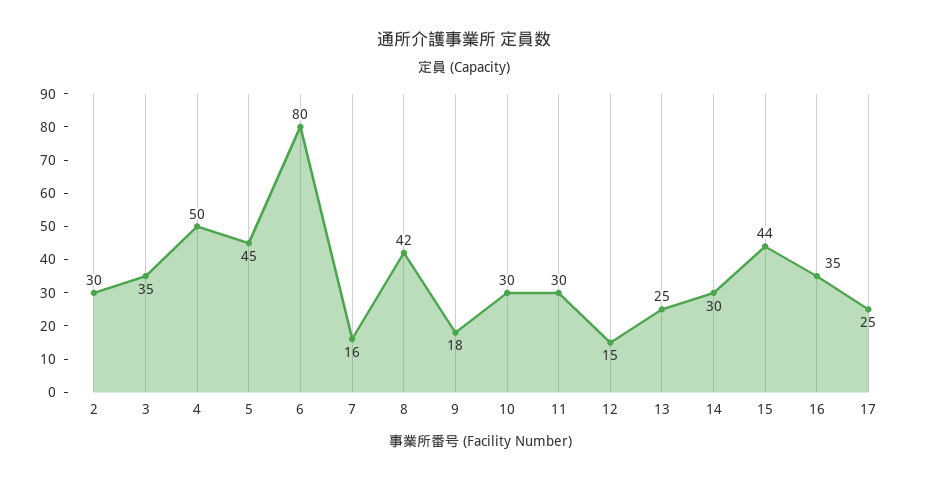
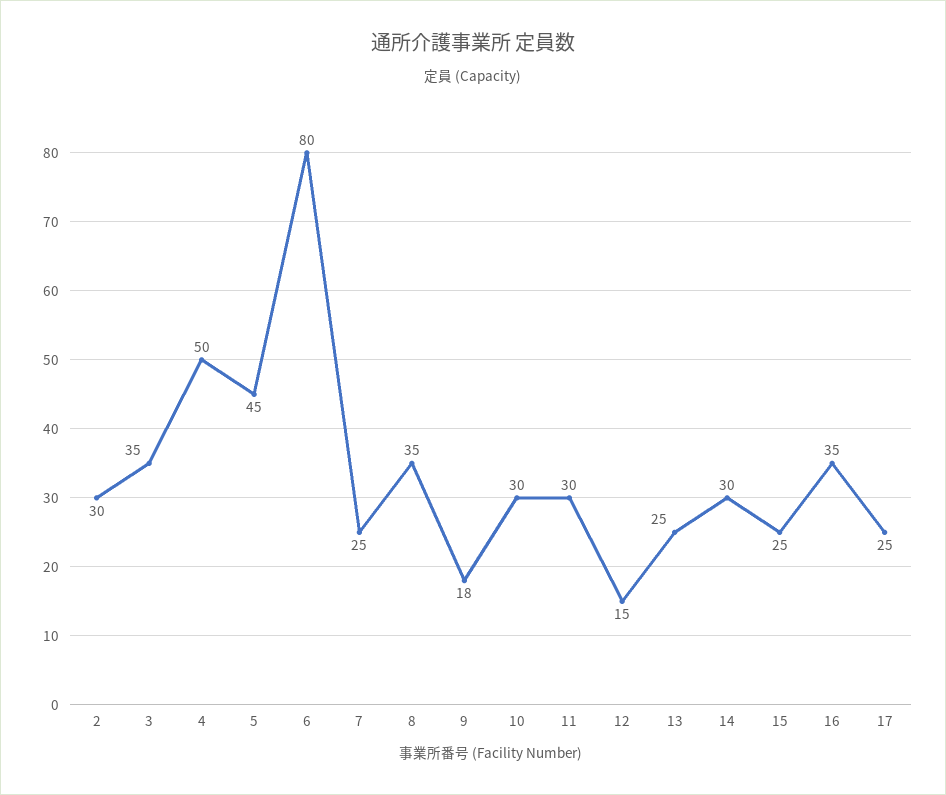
  {
    "2": 30,
    "3": 35,
    "4": 50,
    "5": 45,
    "6": 80,
-   "7": 16,
+   "7": 25,
-   "8": 42,
+   "8": 35,
    "9": 18,
    "10": 30,
    "11": 30,
    "12": 15,
    "13": 25,
    "14": 30,
-   "15": 44,
+   "15": 25,
    "16": 35,
    "17": 25
  }

